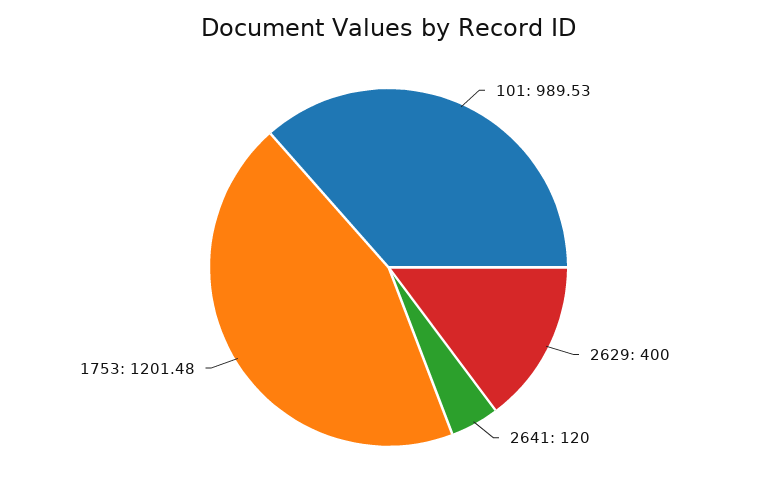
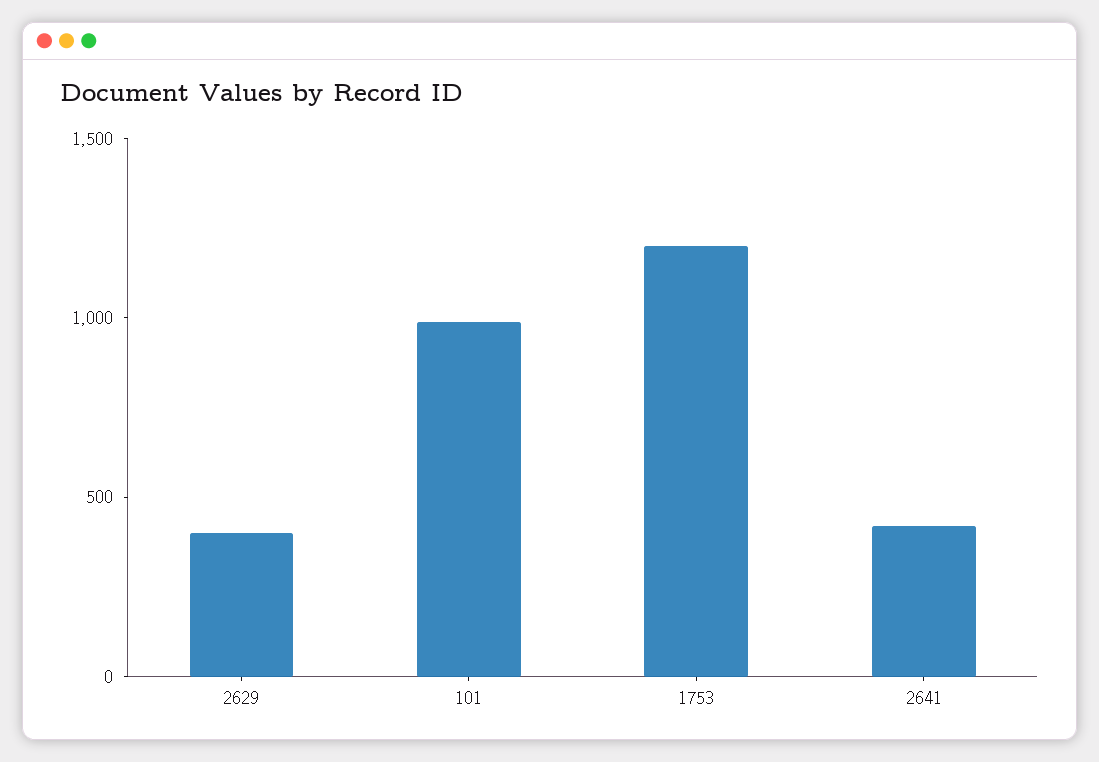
  {
    "101": 989.53,
    "2629": 400,
-   "2641": 120,
+   "2641": 400,
    "1753": 1201.48
  }

